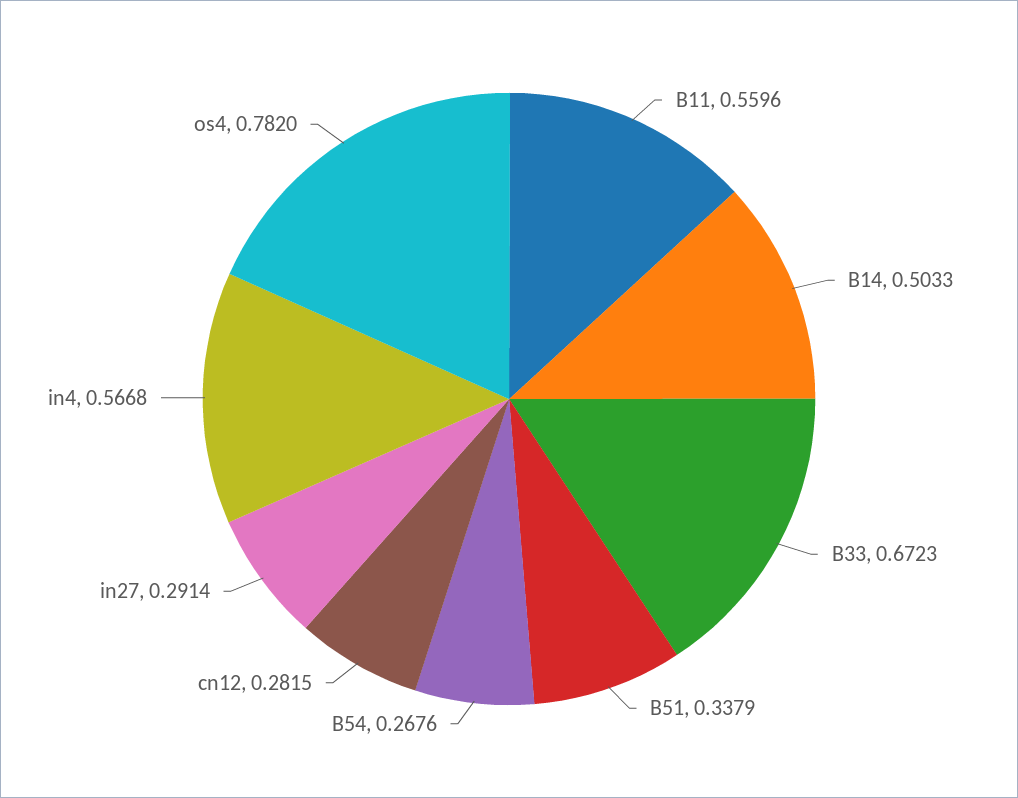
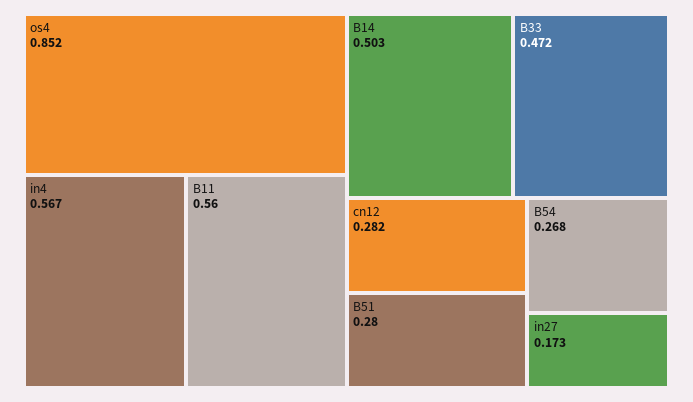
  {
    "B11": 0.5596,
    "B14": 0.5033,
-   "B33": 0.6723,
+   "B33": 0.472,
-   "B51": 0.3379,
+   "B51": 0.28,
    "B54": 0.2676,
    "cn12": 0.2815,
-   "in27": 0.2914,
+   "in27": 0.173,
    "in4": 0.5668,
-   "os4": 0.782
+   "os4": 0.852
  }

